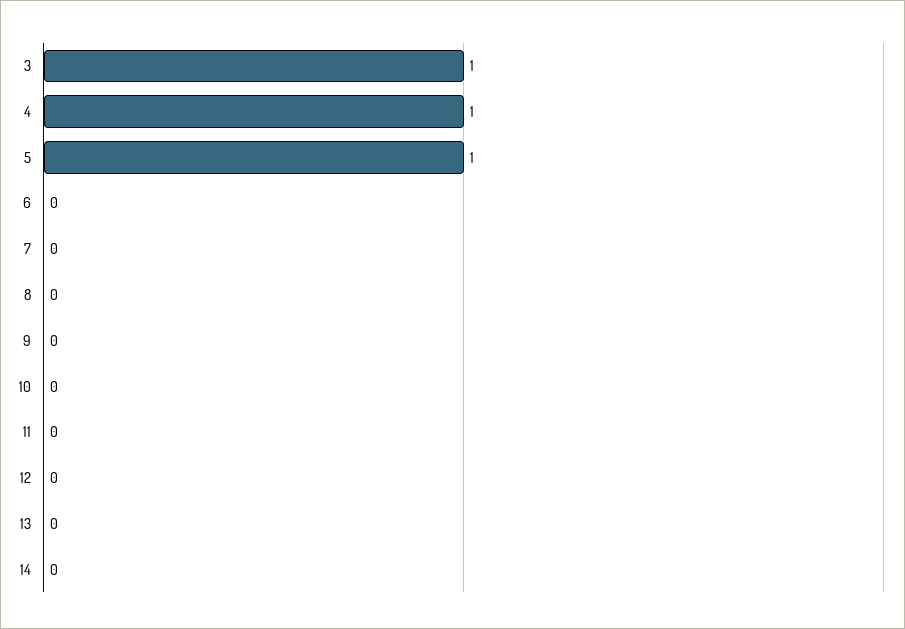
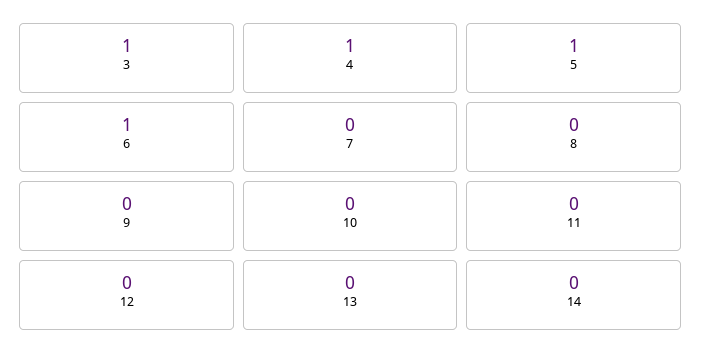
  {
    "3": 1,
    "4": 1,
    "5": 1,
-   "6": 0,
+   "6": 1,
    "7": 0,
    "8": 0,
    "9": 0,
    "10": 0,
    "11": 0,
    "12": 0,
    "13": 0,
    "14": 0
  }

